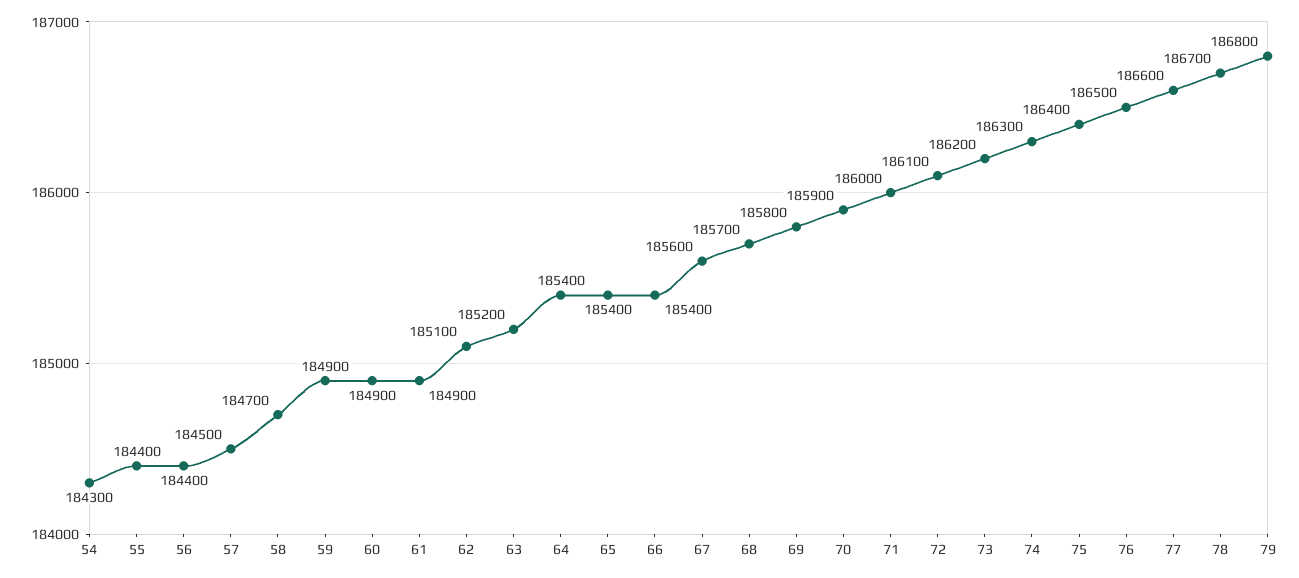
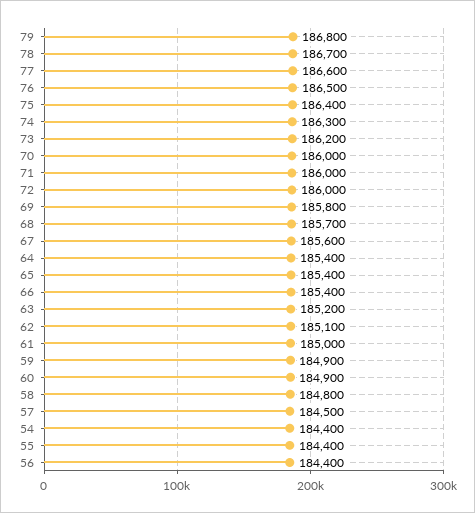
  {
-   "54": 184300,
+   "54": 184400,
    "55": 184400,
    "56": 184400,
    "57": 184500,
-   "58": 184700,
+   "58": 184800,
    "59": 184900,
    "60": 184900,
-   "61": 184900,
+   "61": 185000,
    "62": 185100,
    "63": 185200,
    "64": 185400,
    "65": 185400,
    "66": 185400,
    "67": 185600,
    "68": 185700,
    "69": 185800,
-   "70": 185900,
+   "70": 186000,
    "71": 186000,
-   "72": 186100,
+   "72": 186000,
    "73": 186200,
    "74": 186300,
    "75": 186400,
    "76": 186500,
    "77": 186600,
    "78": 186700,
    "79": 186800
  }

